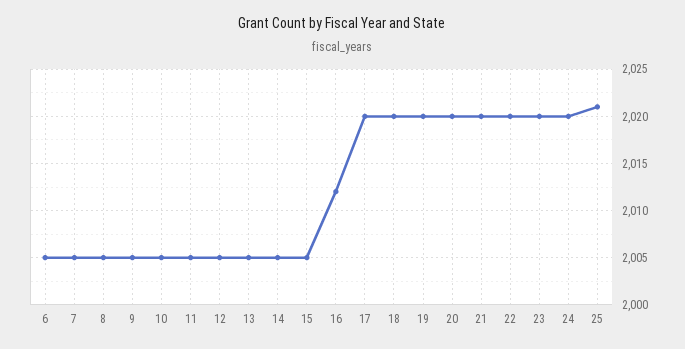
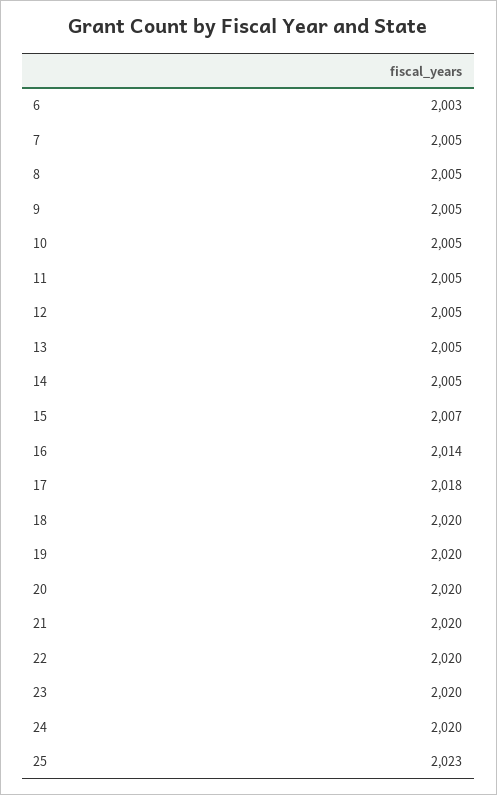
  {
-   "6": 2005,
+   "6": 2003,
    "7": 2005,
    "8": 2005,
    "9": 2005,
    "10": 2005,
    "11": 2005,
    "12": 2005,
    "13": 2005,
    "14": 2005,
-   "15": 2005,
+   "15": 2007,
-   "16": 2012,
+   "16": 2014,
-   "17": 2020,
+   "17": 2018,
    "18": 2020,
    "19": 2020,
    "20": 2020,
    "21": 2020,
    "22": 2020,
    "23": 2020,
    "24": 2020,
-   "25": 2021
+   "25": 2023
  }

